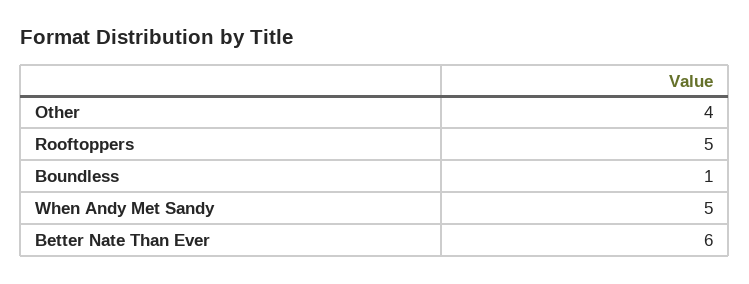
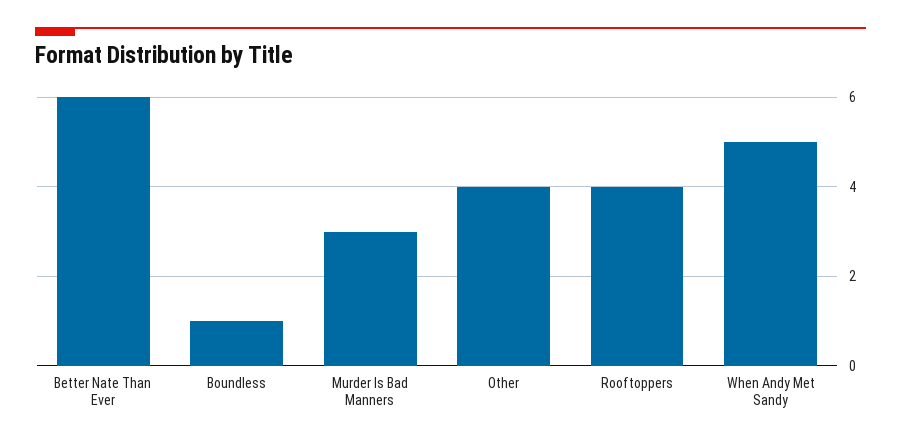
  {
    "Other": 4,
-   "Rooftoppers": 5,
+   "Rooftoppers": 4,
    "Boundless": 1,
    "When Andy Met Sandy": 5,
-   "Better Nate Than Ever": 6
+   "Better Nate Than Ever": 6,
+   "Murder Is Bad Manners": 3
  }

